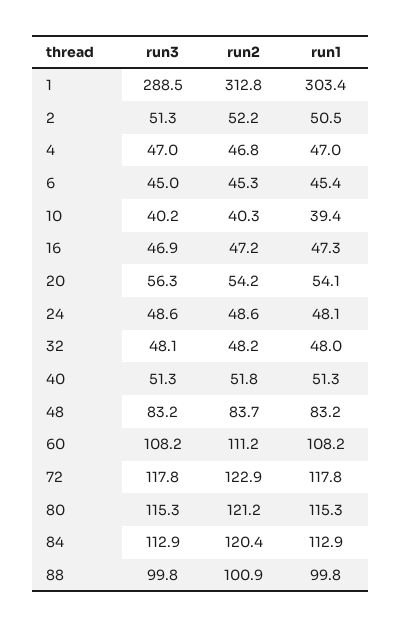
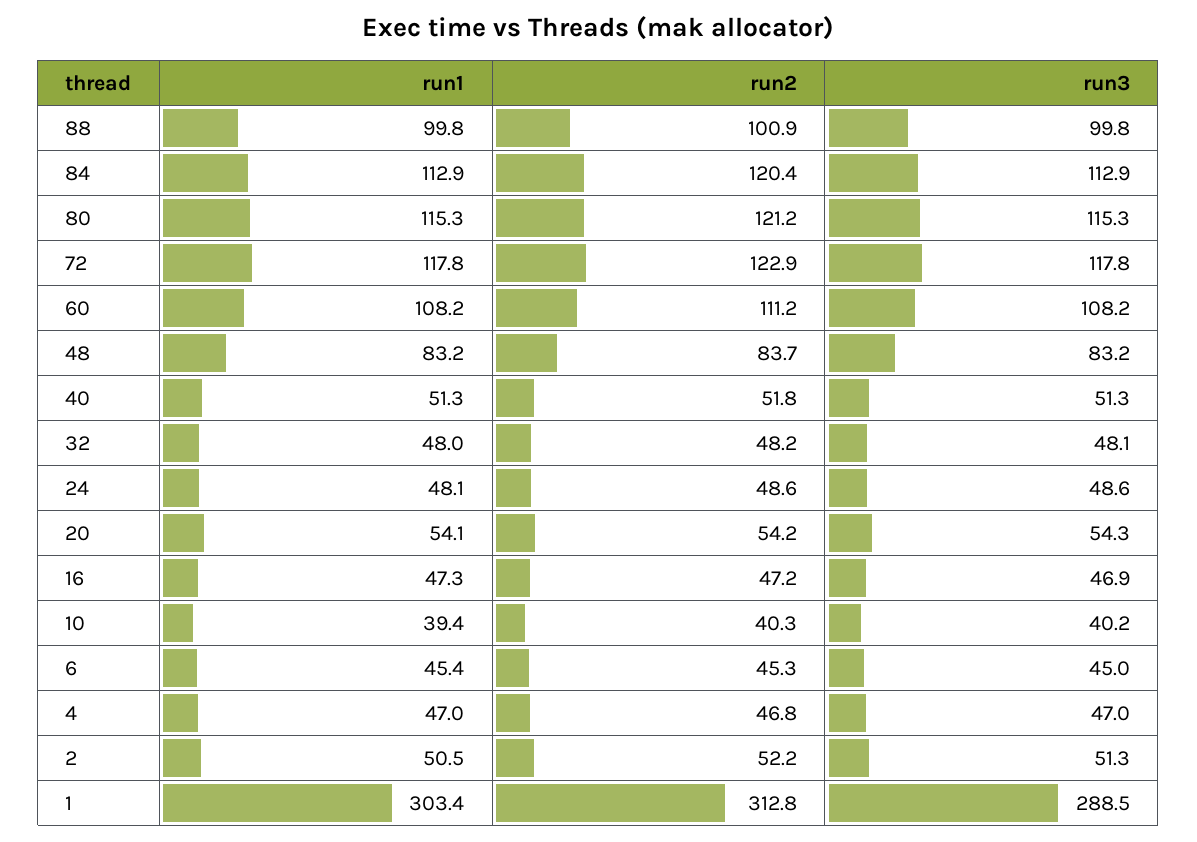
  {
    "run3": {
      "1": 288.5,
      "2": 51.3,
      "4": 47,
      "6": 45,
      "10": 40.2,
      "16": 46.9,
-     "20": 56.3,
+     "20": 54.3,
      "24": 48.6,
      "32": 48.1,
      "40": 51.3,
      "48": 83.2,
      "60": 108.2,
      "72": 117.8,
      "80": 115.3,
      "84": 112.9,
      "88": 99.8
    },
    "run2": {
      "1": 312.8,
      "2": 52.2,
      "4": 46.8,
      "6": 45.3,
      "10": 40.3,
      "16": 47.2,
      "20": 54.2,
      "24": 48.6,
      "32": 48.2,
      "40": 51.8,
      "48": 83.7,
      "60": 111.2,
      "72": 122.9,
      "80": 121.2,
      "84": 120.4,
      "88": 100.9
    },
    "run1": {
      "1": 303.4,
      "2": 50.5,
      "4": 47,
      "6": 45.4,
      "10": 39.4,
      "16": 47.3,
      "20": 54.1,
      "24": 48.1,
      "32": 48,
      "40": 51.3,
      "48": 83.2,
      "60": 108.2,
      "72": 117.8,
      "80": 115.3,
      "84": 112.9,
      "88": 99.8
    }
  }

